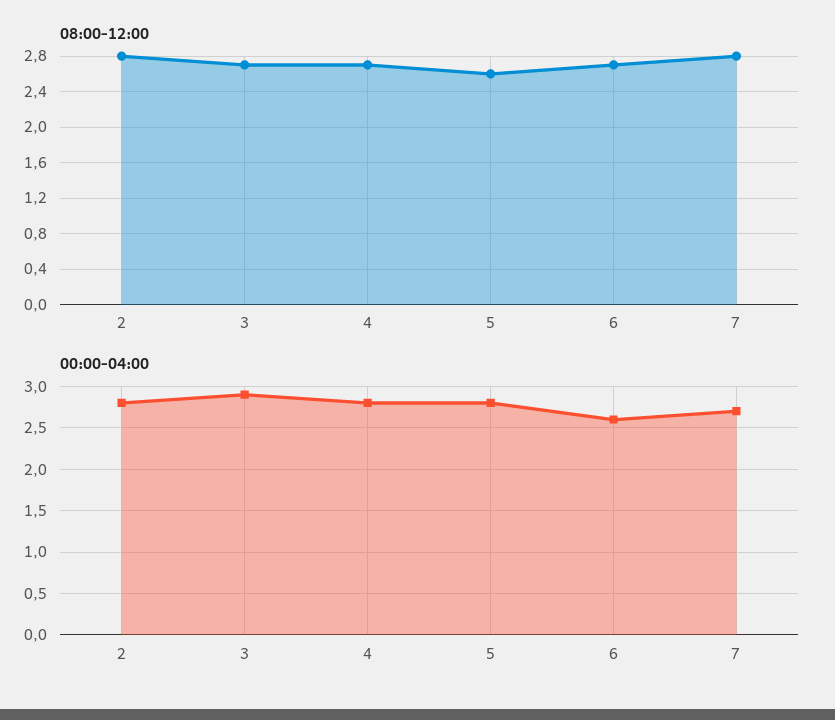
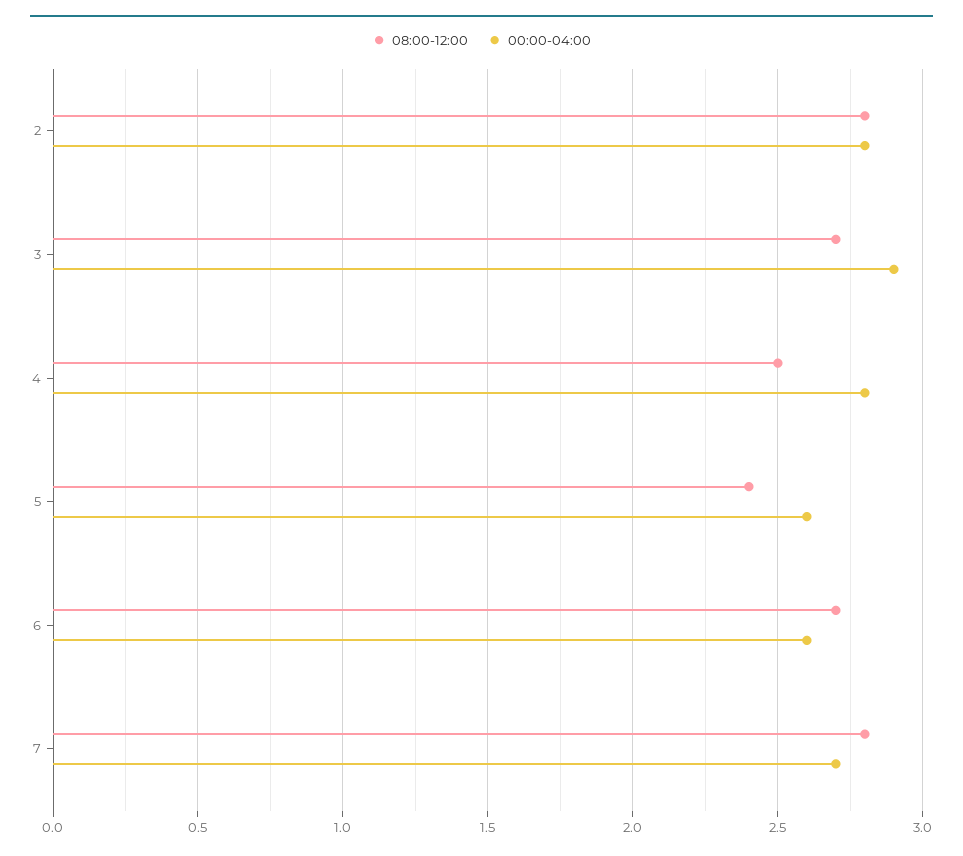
  {
    "08:00-12:00": {
      "2": 2.8,
      "3": 2.7,
-     "4": 2.7,
+     "4": 2.5,
-     "5": 2.6,
+     "5": 2.4,
      "6": 2.7,
      "7": 2.8
    },
    "00:00-04:00": {
      "2": 2.8,
      "3": 2.9,
      "4": 2.8,
-     "5": 2.8,
+     "5": 2.6,
      "6": 2.6,
      "7": 2.7
    }
  }

